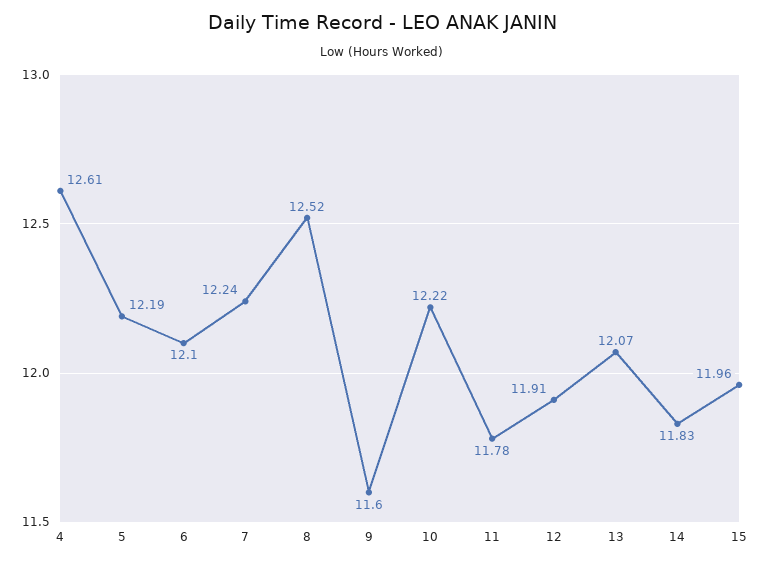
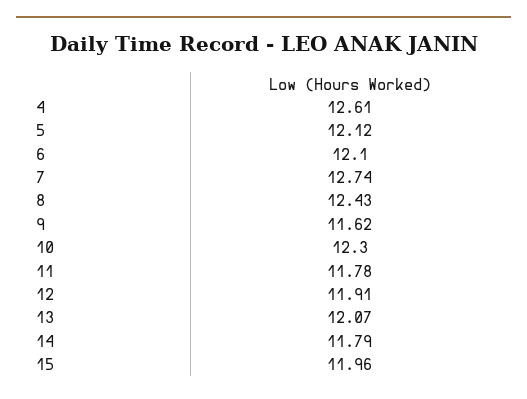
  {
    "4": 12.61,
-   "5": 12.19,
+   "5": 12.12,
    "6": 12.1,
-   "7": 12.24,
+   "7": 12.74,
-   "8": 12.52,
+   "8": 12.43,
-   "9": 11.6,
+   "9": 11.62,
-   "10": 12.22,
+   "10": 12.3,
    "11": 11.78,
    "12": 11.91,
    "13": 12.07,
-   "14": 11.83,
+   "14": 11.79,
    "15": 11.96
  }

